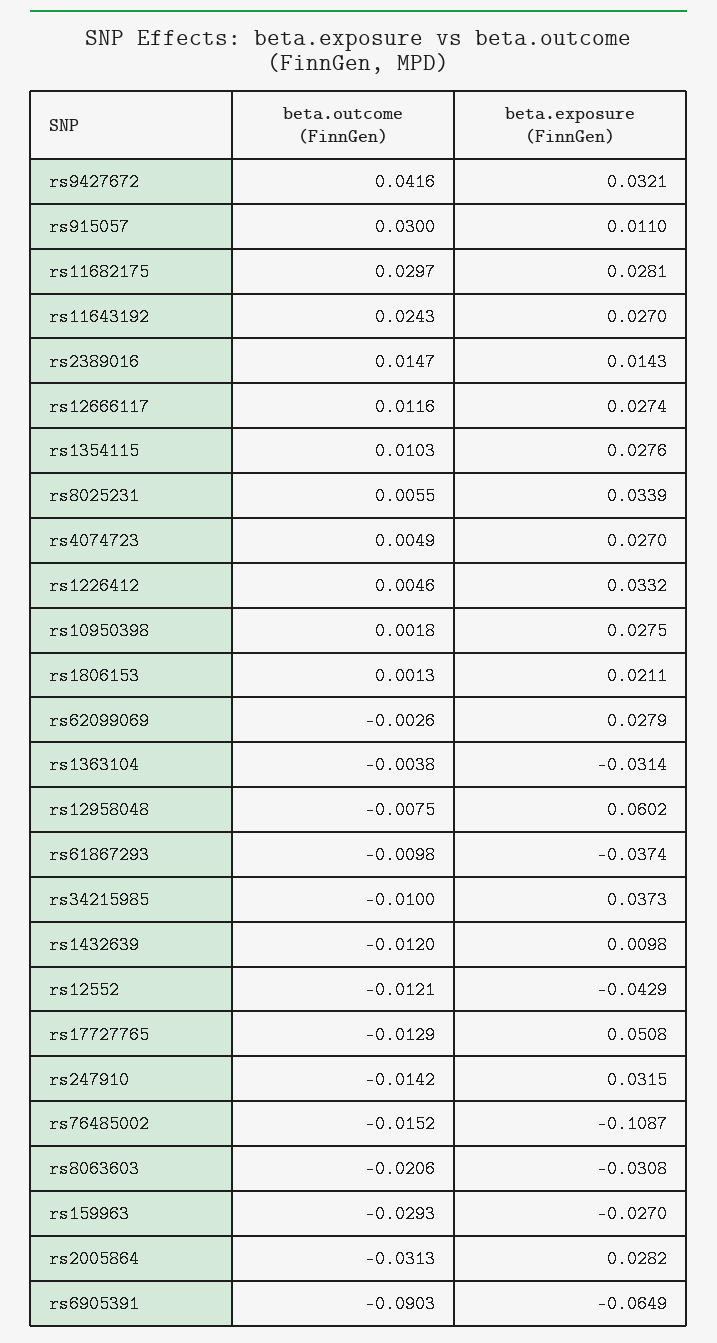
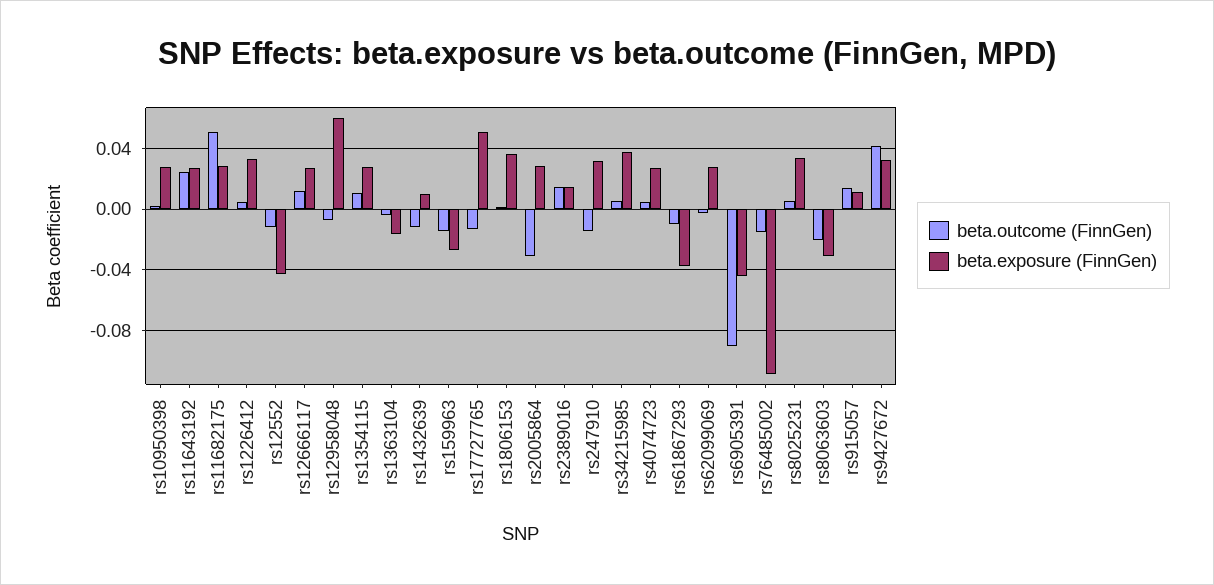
  {
    "beta.outcome (FinnGen)": {
      "rs9427672": 0.0416,
-     "rs915057": 0.03,
+     "rs915057": 0.015,
-     "rs11682175": 0.0297,
+     "rs11682175": 0.05,
      "rs11643192": 0.0243,
      "rs2389016": 0.0147,
      "rs12666117": 0.0116,
      "rs1354115": 0.0103,
      "rs8025231": 0.0055,
      "rs4074723": 0.0049,
      "rs1226412": 0.0046,
      "rs10950398": 0.0018,
      "rs1806153": 0.0013,
      "rs62099069": -0.0026,
      "rs1363104": -0.0038,
      "rs12958048": -0.0075,
      "rs61867293": -0.0098,
-     "rs34215985": -0.01,
+     "rs34215985": 0.005,
      "rs1432639": -0.012,
      "rs12552": -0.0121,
      "rs17727765": -0.0129,
      "rs247910": -0.0142,
      "rs76485002": -0.0152,
      "rs8063603": -0.0206,
-     "rs159963": -0.0293,
+     "rs159963": -0.015,
      "rs2005864": -0.0313,
      "rs6905391": -0.0903
    },
    "beta.exposure (FinnGen)": {
      "rs9427672": 0.0321,
      "rs915057": 0.011,
      "rs11682175": 0.0281,
      "rs11643192": 0.027,
      "rs2389016": 0.0143,
      "rs12666117": 0.0274,
      "rs1354115": 0.0276,
      "rs8025231": 0.0339,
      "rs4074723": 0.027,
      "rs1226412": 0.0332,
      "rs10950398": 0.0275,
-     "rs1806153": 0.0211,
+     "rs1806153": 0.035,
      "rs62099069": 0.0279,
-     "rs1363104": -0.0314,
+     "rs1363104": -0.015,
      "rs12958048": 0.0602,
      "rs61867293": -0.0374,
      "rs34215985": 0.0373,
      "rs1432639": 0.0098,
      "rs12552": -0.0429,
      "rs17727765": 0.0508,
      "rs247910": 0.0315,
      "rs76485002": -0.1087,
      "rs8063603": -0.0308,
      "rs159963": -0.027,
      "rs2005864": 0.0282,
-     "rs6905391": -0.0649
+     "rs6905391": -0.045
    }
  }

